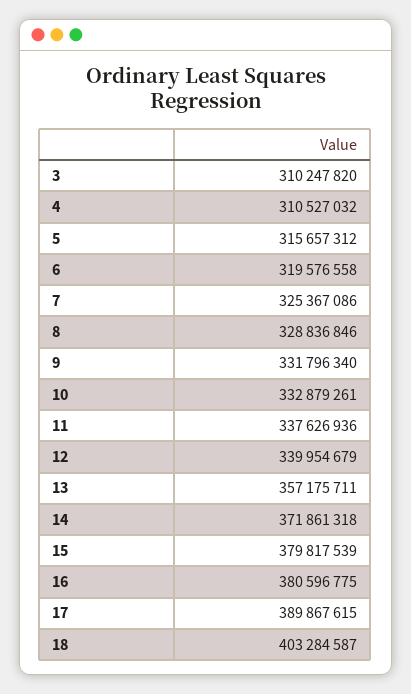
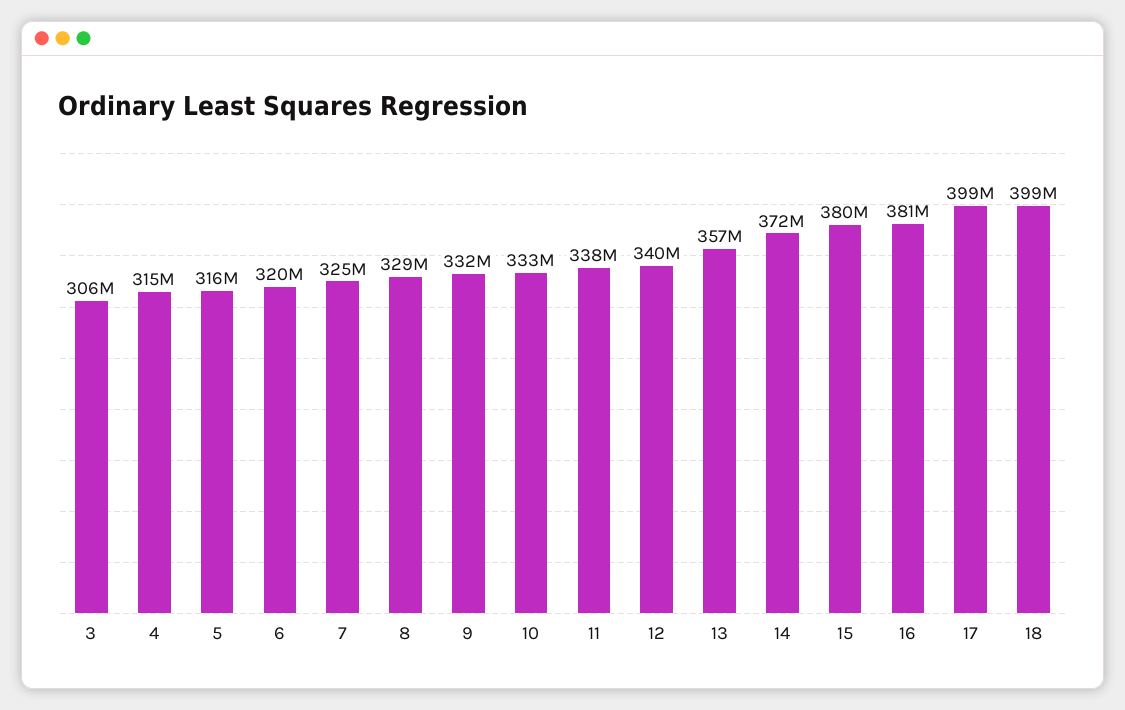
  {
-   "3": 310247820,
+   "3": 306000000,
-   "4": 310527032,
+   "4": 315000000,
    "5": 315657312,
    "6": 319576558,
    "7": 325367086,
    "8": 328836846,
    "9": 331796340,
    "10": 332879261,
    "11": 337626936,
    "12": 339954679,
    "13": 357175711,
    "14": 371861318,
    "15": 379817539,
    "16": 380596775,
-   "17": 389867615,
+   "17": 399000000,
-   "18": 403284587
+   "18": 399000000
  }

